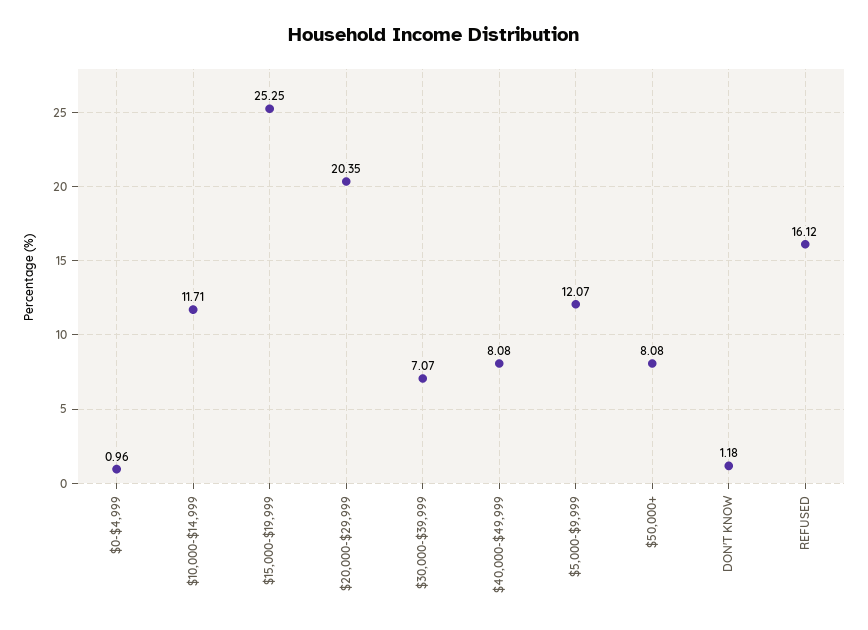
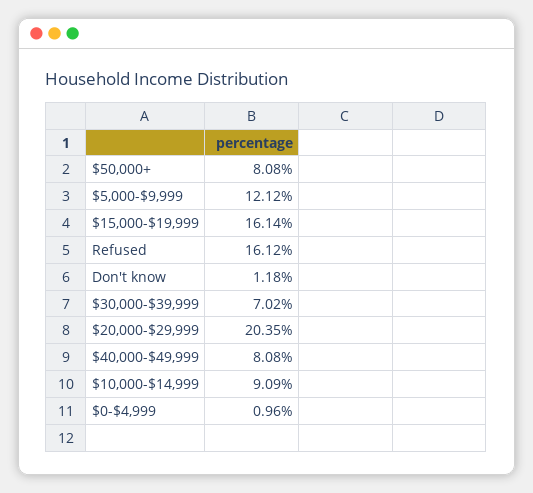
  {
    "$0-$4,999": 0.96,
-   "$10,000-$14,999": 11.71,
+   "$10,000-$14,999": 9.09,
-   "$15,000-$19,999": 25.25,
+   "$15,000-$19,999": 16.14,
    "$20,000-$29,999": 20.35,
-   "$30,000-$39,999": 7.07,
+   "$30,000-$39,999": 7.02,
    "$40,000-$49,999": 8.08,
-   "$5,000-$9,999": 12.07,
+   "$5,000-$9,999": 12.12,
    "$50,000+": 8.08,
    "DON'T KNOW": 1.18,
    "REFUSED": 16.12
  }

